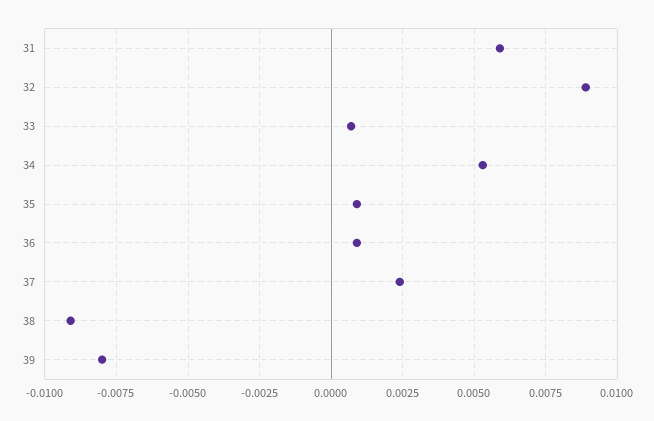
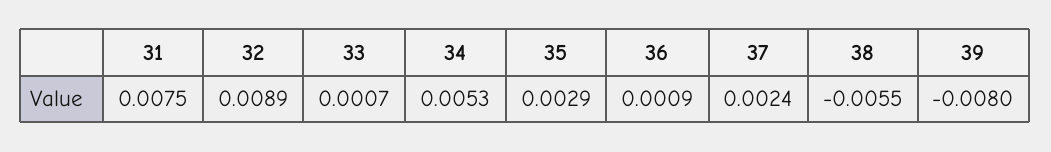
  {
-   "31": 0.006,
+   "31": 0.0075,
    "32": 0.0089,
    "33": 0.0007,
    "34": 0.0053,
-   "35": 0.001,
+   "35": 0.0029,
    "36": 0.0009,
    "37": 0.0024,
-   "38": -0.009,
+   "38": -0.0055,
    "39": -0.008
  }

